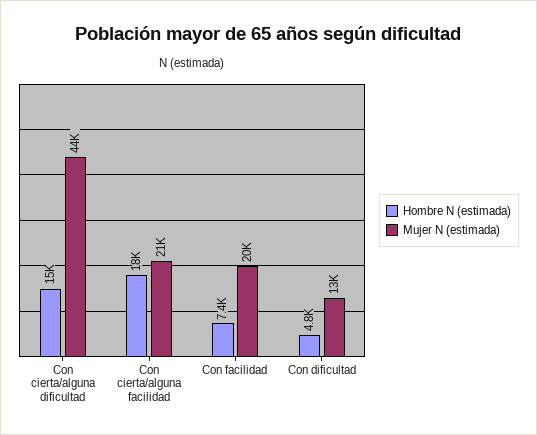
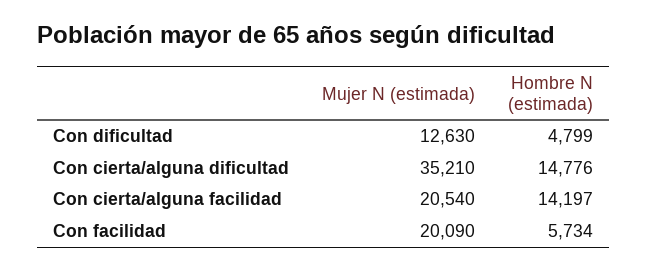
  {
    "Hombre N (estimada)": {
      "Con cierta/alguna dificultad": 14776,
-     "Con cierta/alguna facilidad": 18000,
+     "Con cierta/alguna facilidad": 14197,
-     "Con facilidad": 7400,
+     "Con facilidad": 5734,
      "Con dificultad": 4799
    },
    "Mujer N (estimada)": {
-     "Con cierta/alguna dificultad": 44000,
+     "Con cierta/alguna dificultad": 35210,
      "Con cierta/alguna facilidad": 20540,
      "Con facilidad": 20090,
      "Con dificultad": 12630
    }
  }

